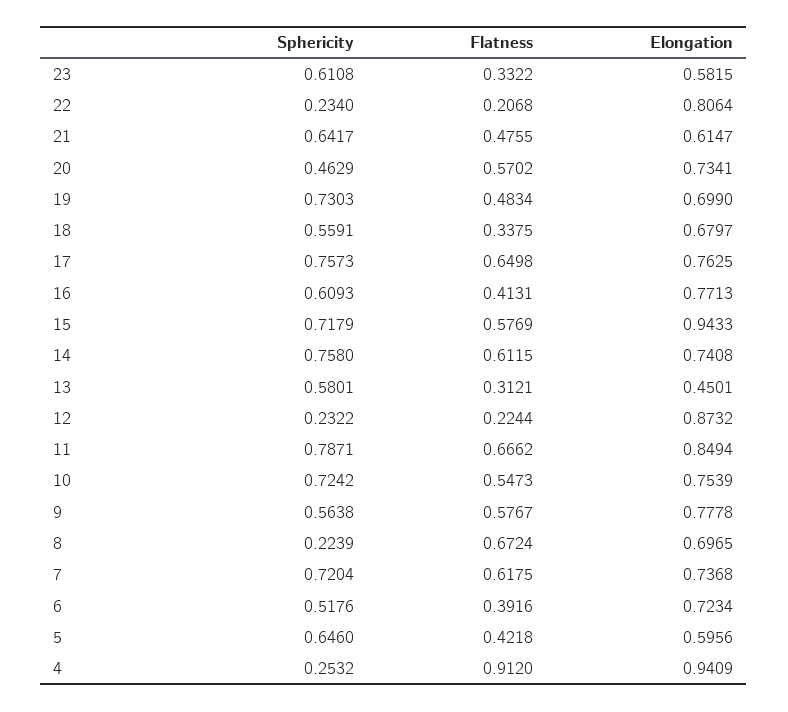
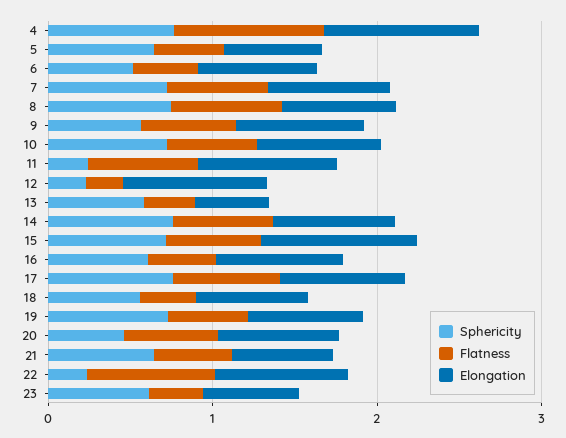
  {
    "Sphericity": {
      "23": 0.6108,
      "22": 0.234,
      "21": 0.6417,
      "20": 0.4629,
      "19": 0.7303,
      "18": 0.5591,
      "17": 0.7573,
      "16": 0.6093,
      "15": 0.7179,
      "14": 0.758,
      "13": 0.5801,
      "12": 0.2322,
-     "11": 0.7871,
+     "11": 0.2,
      "10": 0.7242,
      "9": 0.5638,
-     "8": 0.2239,
+     "8": 0.8,
      "7": 0.7204,
      "6": 0.5176,
      "5": 0.646,
-     "4": 0.2532
+     "4": 0.8
    },
    "Flatness": {
      "23": 0.3322,
-     "22": 0.2068,
+     "22": 0.8,
      "21": 0.4755,
      "20": 0.5702,
      "19": 0.4834,
      "18": 0.3375,
      "17": 0.6498,
      "16": 0.4131,
      "15": 0.5769,
      "14": 0.6115,
      "13": 0.3121,
      "12": 0.2244,
      "11": 0.6662,
      "10": 0.5473,
      "9": 0.5767,
      "8": 0.6724,
      "7": 0.6175,
      "6": 0.3916,
      "5": 0.4218,
      "4": 0.912
    },
    "Elongation": {
      "23": 0.5815,
      "22": 0.8064,
      "21": 0.6147,
      "20": 0.7341,
      "19": 0.699,
      "18": 0.6797,
      "17": 0.7625,
      "16": 0.7713,
      "15": 0.9433,
      "14": 0.7408,
      "13": 0.4501,
      "12": 0.8732,
      "11": 0.8494,
      "10": 0.7539,
      "9": 0.7778,
      "8": 0.6965,
      "7": 0.7368,
      "6": 0.7234,
      "5": 0.5956,
      "4": 0.9409
    }
  }

